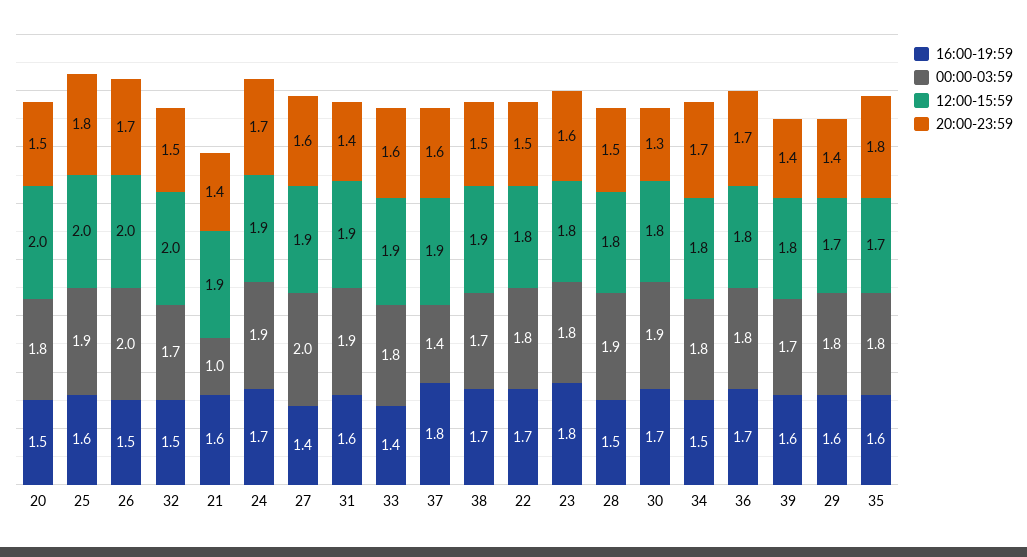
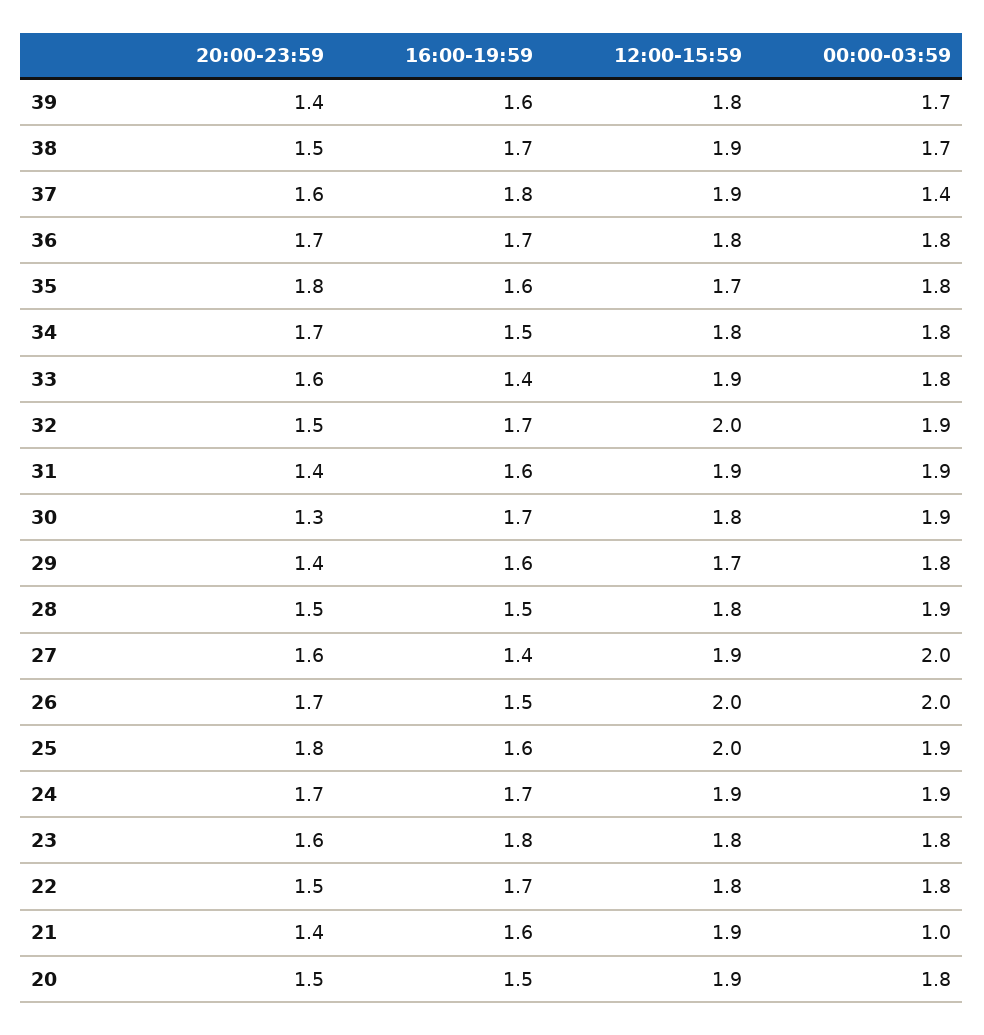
  {
    "16:00-19:59": {
      "20": 1.5,
      "25": 1.6,
      "26": 1.5,
-     "32": 1.5,
+     "32": 1.7,
      "21": 1.6,
      "24": 1.7,
      "27": 1.4,
      "31": 1.6,
      "33": 1.4,
      "37": 1.8,
      "38": 1.7,
      "22": 1.7,
      "23": 1.8,
      "28": 1.5,
      "30": 1.7,
      "34": 1.5,
      "36": 1.7,
      "39": 1.6,
      "29": 1.6,
      "35": 1.6
    },
    "00:00-03:59": {
      "20": 1.8,
      "25": 1.9,
      "26": 2,
-     "32": 1.7,
+     "32": 1.9,
      "21": 1,
      "24": 1.9,
      "27": 2,
      "31": 1.9,
      "33": 1.8,
      "37": 1.4,
      "38": 1.7,
      "22": 1.8,
      "23": 1.8,
      "28": 1.9,
      "30": 1.9,
      "34": 1.8,
      "36": 1.8,
      "39": 1.7,
      "29": 1.8,
      "35": 1.8
    },
    "12:00-15:59": {
-     "20": 2,
+     "20": 1.9,
      "25": 2,
      "26": 2,
      "32": 2,
      "21": 1.9,
      "24": 1.9,
      "27": 1.9,
      "31": 1.9,
      "33": 1.9,
      "37": 1.9,
      "38": 1.9,
      "22": 1.8,
      "23": 1.8,
      "28": 1.8,
      "30": 1.8,
      "34": 1.8,
      "36": 1.8,
      "39": 1.8,
      "29": 1.7,
      "35": 1.7
    },
    "20:00-23:59": {
      "20": 1.5,
      "25": 1.8,
      "26": 1.7,
      "32": 1.5,
      "21": 1.4,
      "24": 1.7,
      "27": 1.6,
      "31": 1.4,
      "33": 1.6,
      "37": 1.6,
      "38": 1.5,
      "22": 1.5,
      "23": 1.6,
      "28": 1.5,
      "30": 1.3,
      "34": 1.7,
      "36": 1.7,
      "39": 1.4,
      "29": 1.4,
      "35": 1.8
    }
  }

